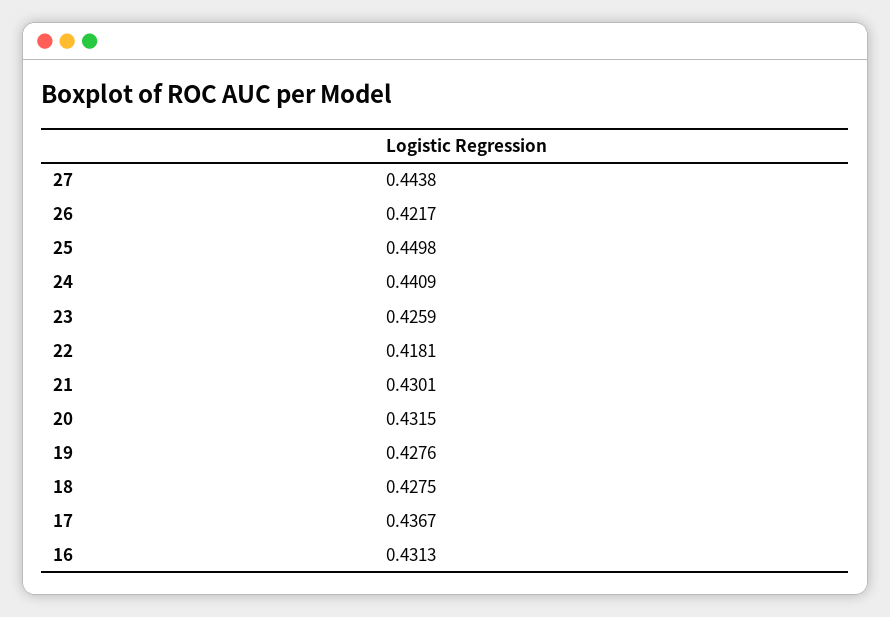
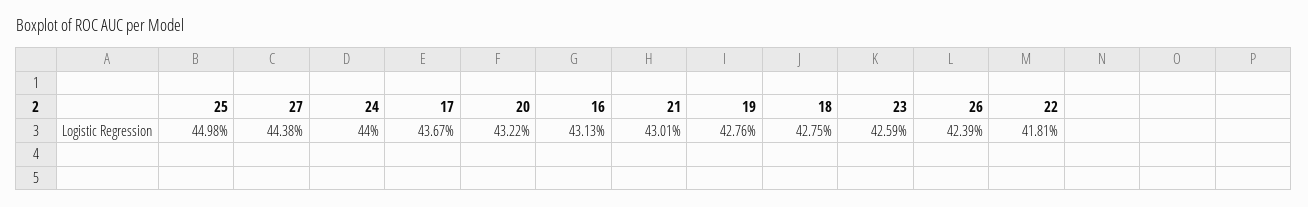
  {
    "27": 0.4438,
-   "26": 0.4217,
+   "26": 0.4239,
    "25": 0.4498,
-   "24": 0.4409,
+   "24": 0.44,
    "23": 0.4259,
    "22": 0.4181,
    "21": 0.4301,
-   "20": 0.4315,
+   "20": 0.4322,
    "19": 0.4276,
    "18": 0.4275,
    "17": 0.4367,
    "16": 0.4313
  }

